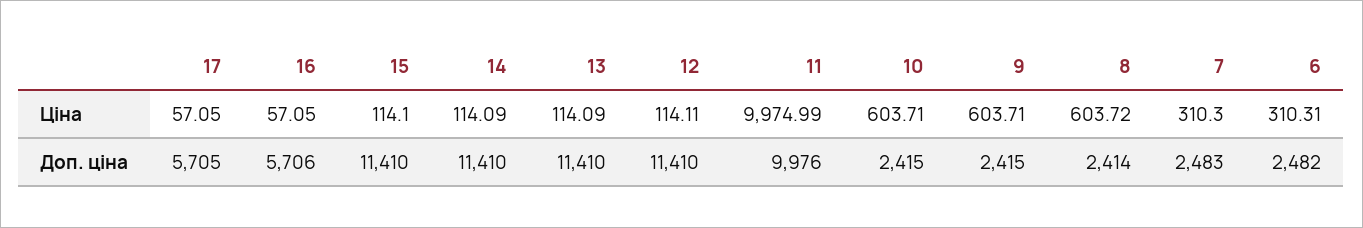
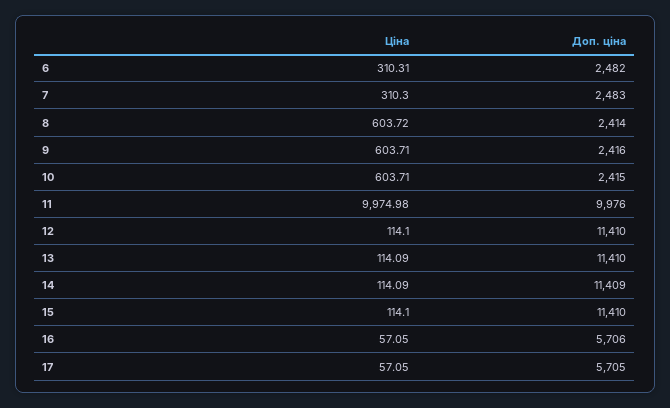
  {
    "17": {
      "Ціна": 57.05,
      "Доп. ціна": 5705
    },
    "16": {
      "Ціна": 57.05,
      "Доп. ціна": 5706
    },
    "15": {
      "Ціна": 114.1,
      "Доп. ціна": 11410
    },
    "14": {
      "Ціна": 114.09,
-     "Доп. ціна": 11410
+     "Доп. ціна": 11409
    },
    "13": {
      "Ціна": 114.09,
      "Доп. ціна": 11410
    },
    "12": {
-     "Ціна": 114.11,
+     "Ціна": 114.1,
      "Доп. ціна": 11410
    },
    "11": {
-     "Ціна": 9974.99,
+     "Ціна": 9974.98,
      "Доп. ціна": 9976
    },
    "10": {
      "Ціна": 603.71,
      "Доп. ціна": 2415
    },
    "9": {
      "Ціна": 603.71,
-     "Доп. ціна": 2415
+     "Доп. ціна": 2416
    },
    "8": {
      "Ціна": 603.72,
      "Доп. ціна": 2414
    },
    "7": {
      "Ціна": 310.3,
      "Доп. ціна": 2483
    },
    "6": {
      "Ціна": 310.31,
      "Доп. ціна": 2482
    }
  }

